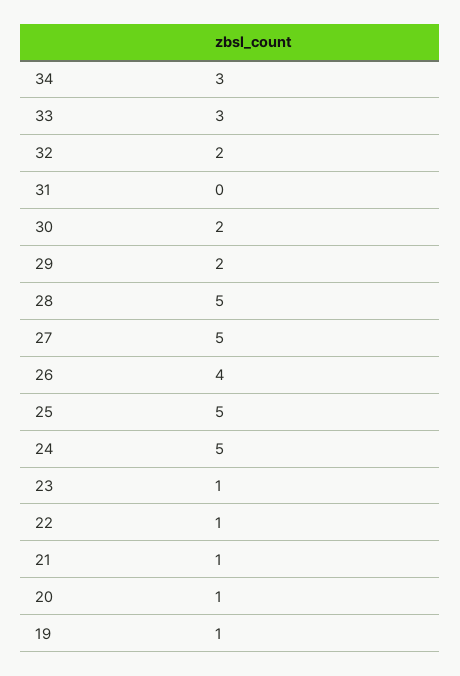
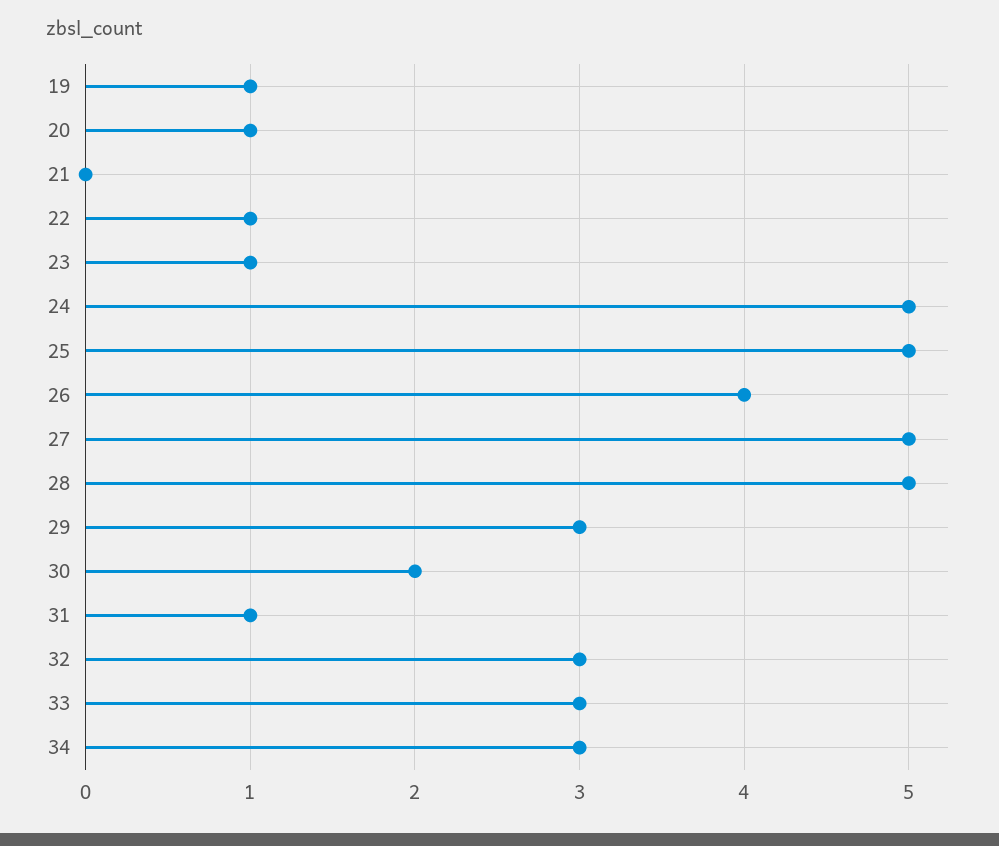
  {
    "34": 3,
    "33": 3,
-   "32": 2,
+   "32": 3,
-   "31": 0,
+   "31": 1,
    "30": 2,
-   "29": 2,
+   "29": 3,
    "28": 5,
    "27": 5,
    "26": 4,
    "25": 5,
    "24": 5,
    "23": 1,
    "22": 1,
-   "21": 1,
+   "21": 0,
    "20": 1,
    "19": 1
  }

